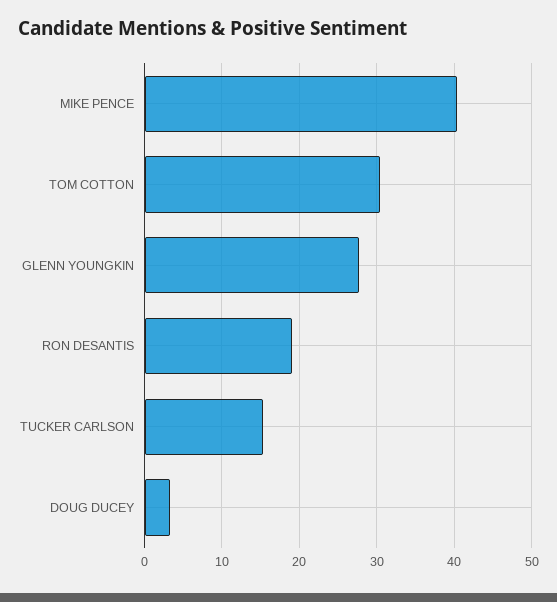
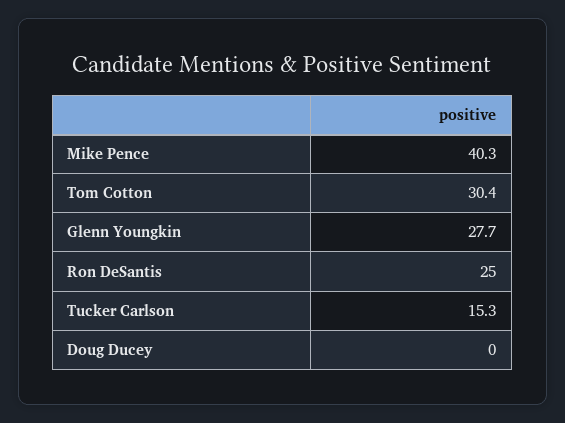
  {
    "MIKE PENCE": 40.3,
    "TOM COTTON": 30.4,
    "GLENN YOUNGKIN": 27.7,
-   "RON DESANTIS": 19,
+   "RON DESANTIS": 25,
    "TUCKER CARLSON": 15.3,
-   "DOUG DUCEY": 3
+   "DOUG DUCEY": 0
  }

